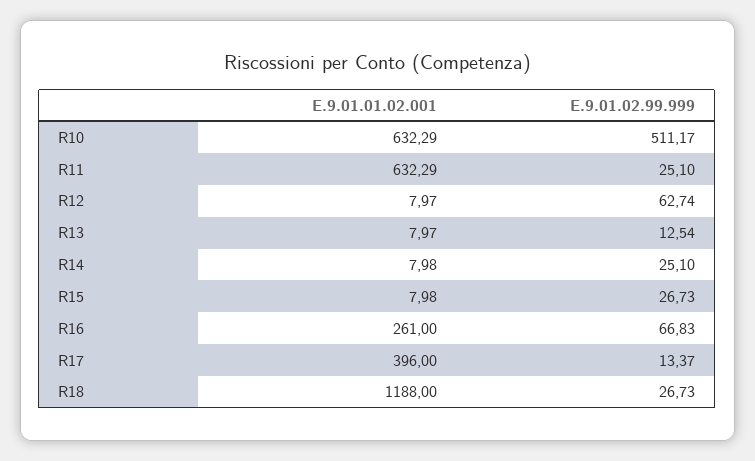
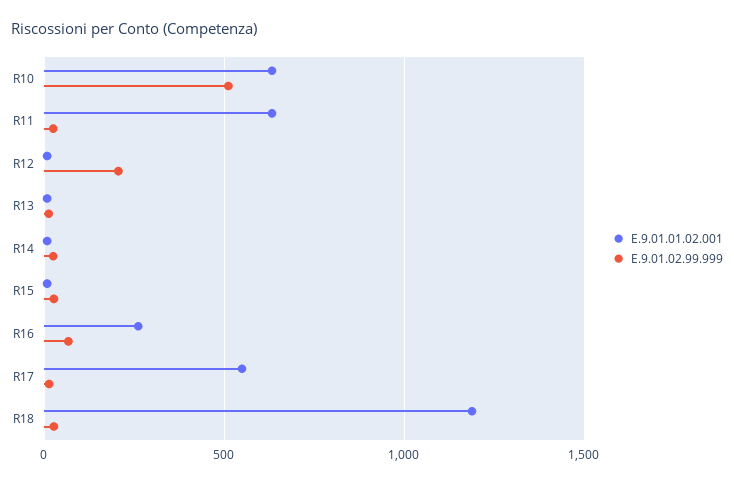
  {
    "E.9.01.01.02.001": {
      "R10": 632.29,
      "R11": 632.29,
      "R12": 7.97,
      "R13": 7.97,
      "R14": 7.98,
      "R15": 7.98,
      "R16": 261,
-     "R17": 396,
+     "R17": 550,
      "R18": 1188
    },
    "E.9.01.02.99.999": {
      "R10": 511.17,
      "R11": 25.1,
-     "R12": 62.74,
+     "R12": 200,
      "R13": 12.54,
      "R14": 25.1,
      "R15": 26.73,
      "R16": 66.83,
      "R17": 13.37,
      "R18": 26.73
    }
  }

